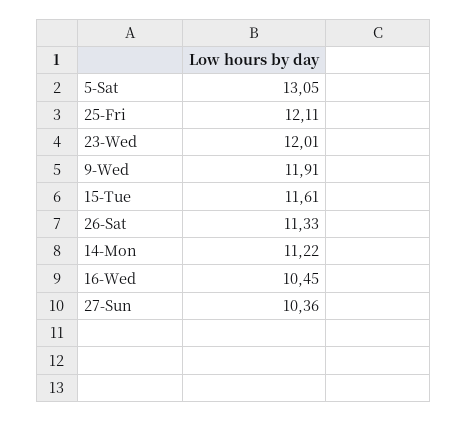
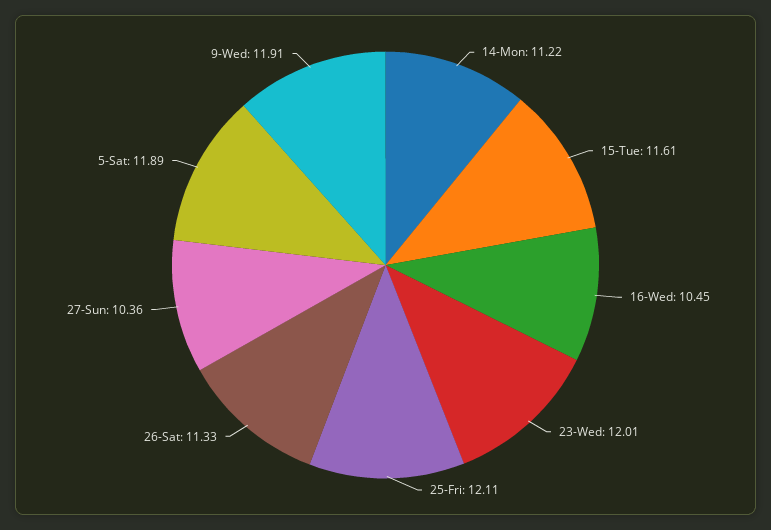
  {
-   "5-Sat": 13.05,
+   "5-Sat": 11.89,
    "25-Fri": 12.11,
    "23-Wed": 12.01,
    "9-Wed": 11.91,
    "15-Tue": 11.61,
    "26-Sat": 11.33,
    "14-Mon": 11.22,
    "16-Wed": 10.45,
    "27-Sun": 10.36
  }

